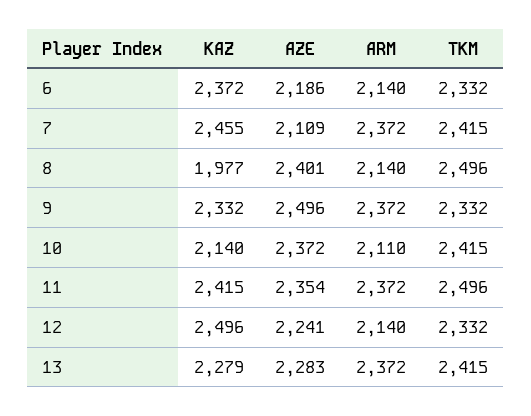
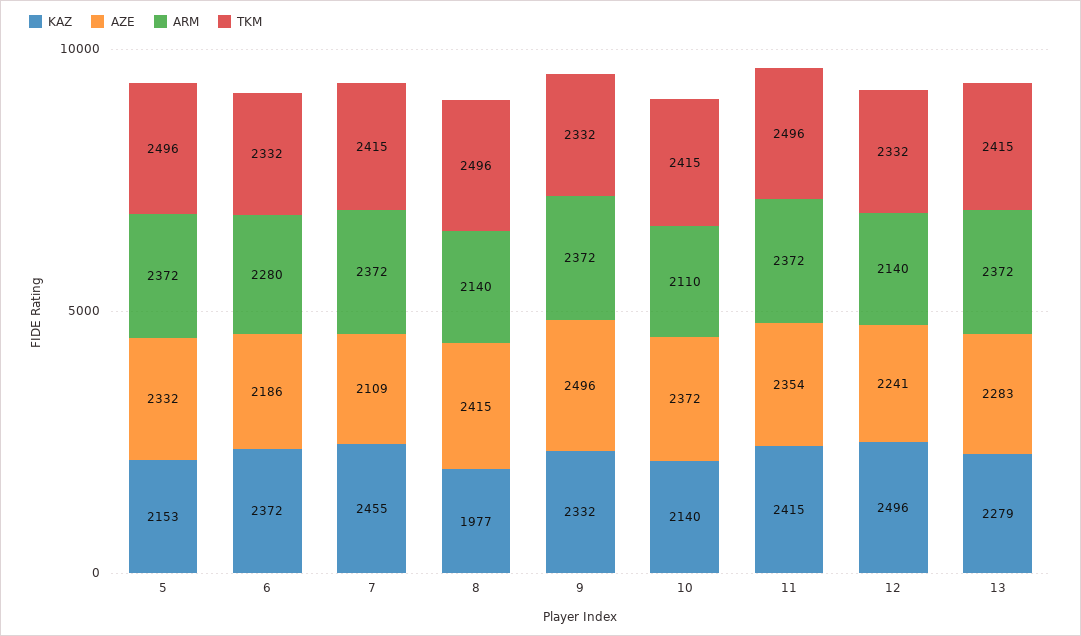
  {
    "KAZ": {
      "6": 2372,
      "7": 2455,
      "8": 1977,
      "9": 2332,
      "10": 2140,
      "11": 2415,
      "12": 2496,
-     "13": 2279
+     "13": 2279,
+     "5": 2153
    },
    "AZE": {
      "6": 2186,
      "7": 2109,
-     "8": 2401,
+     "8": 2415,
      "9": 2496,
      "10": 2372,
      "11": 2354,
      "12": 2241,
-     "13": 2283
+     "13": 2283,
+     "5": 2332
    },
    "ARM": {
-     "6": 2140,
+     "6": 2280,
      "7": 2372,
      "8": 2140,
      "9": 2372,
      "10": 2110,
      "11": 2372,
      "12": 2140,
-     "13": 2372
+     "13": 2372,
+     "5": 2372
    },
    "TKM": {
      "6": 2332,
      "7": 2415,
      "8": 2496,
      "9": 2332,
      "10": 2415,
      "11": 2496,
      "12": 2332,
-     "13": 2415
+     "13": 2415,
+     "5": 2496
    }
  }

